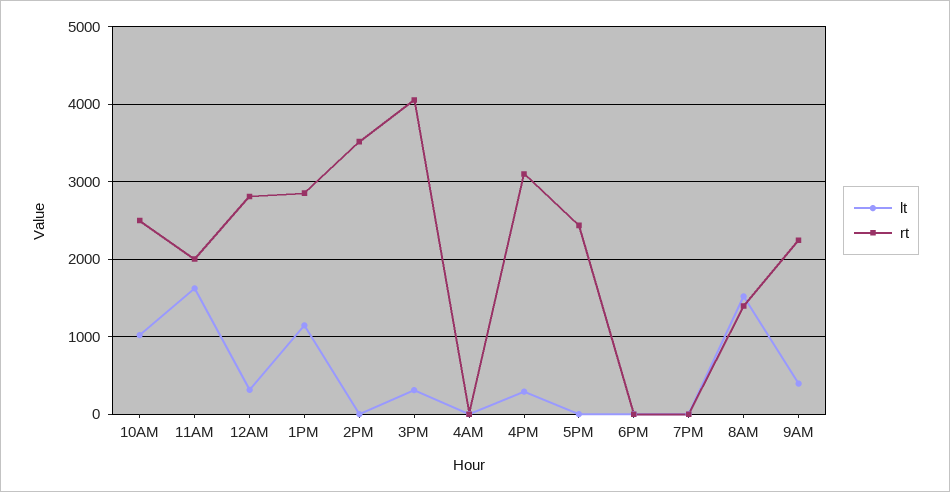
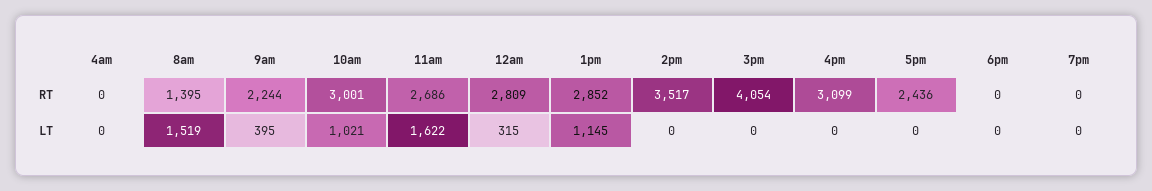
  {
    "lt": {
      "10AM": 1021,
      "11AM": 1622,
      "12AM": 315,
      "1PM": 1145,
      "2PM": 0,
-     "3PM": 300,
+     "3PM": 0,
      "4AM": 0,
-     "4PM": 300,
+     "4PM": 0,
      "5PM": 0,
      "6PM": 0,
      "7PM": 0,
      "8AM": 1519,
      "9AM": 395
    },
    "rt": {
-     "10AM": 2500,
+     "10AM": 3001,
-     "11AM": 2000,
+     "11AM": 2686,
      "12AM": 2809,
      "1PM": 2852,
      "2PM": 3517,
      "3PM": 4054,
      "4AM": 0,
      "4PM": 3099,
      "5PM": 2436,
      "6PM": 0,
      "7PM": 0,
      "8AM": 1395,
      "9AM": 2244
    }
  }

